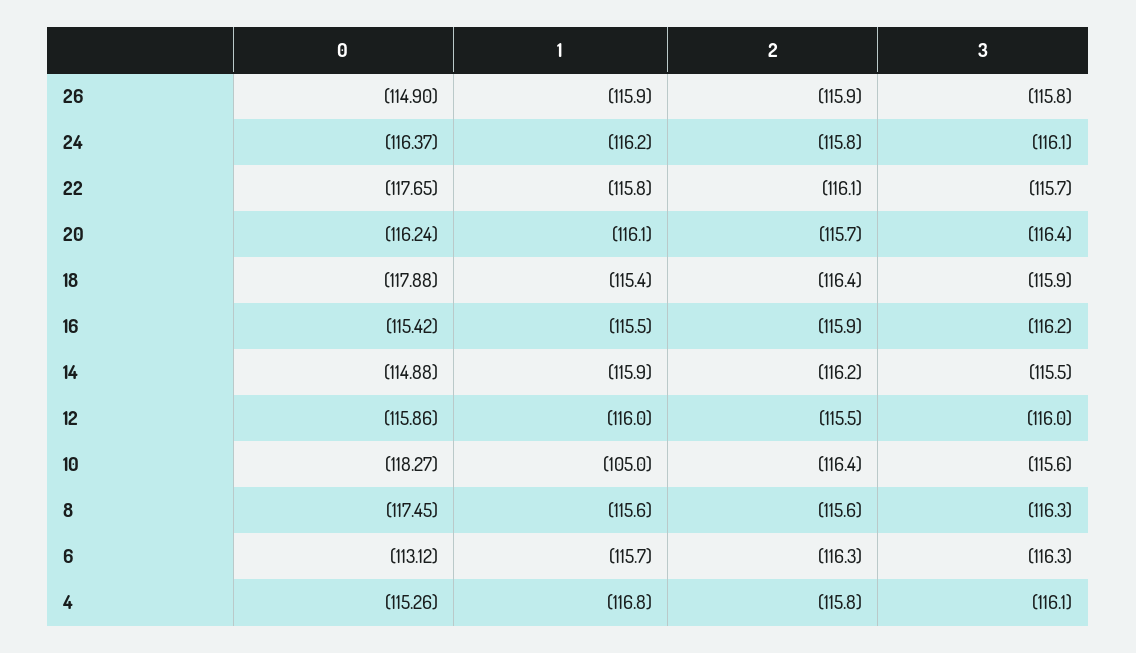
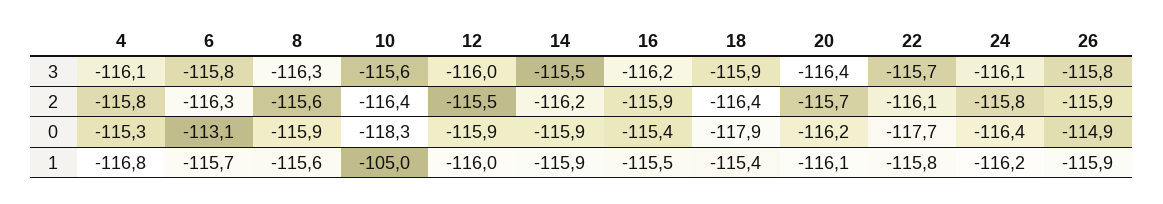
  {
    "0": {
      "26": -114.9,
      "24": -116.37,
      "22": -117.65,
      "20": -116.24,
      "18": -117.88,
      "16": -115.42,
-     "14": -114.88,
+     "14": -115.9,
      "12": -115.86,
      "10": -118.27,
-     "8": -117.45,
+     "8": -115.9,
      "6": -113.12,
      "4": -115.26
    },
    "1": {
      "26": -115.9,
      "24": -116.2,
      "22": -115.8,
      "20": -116.1,
      "18": -115.4,
      "16": -115.5,
      "14": -115.9,
      "12": -116,
      "10": -105,
      "8": -115.6,
      "6": -115.7,
      "4": -116.8
    },
    "2": {
      "26": -115.9,
      "24": -115.8,
      "22": -116.1,
      "20": -115.7,
      "18": -116.4,
      "16": -115.9,
      "14": -116.2,
      "12": -115.5,
      "10": -116.4,
      "8": -115.6,
      "6": -116.3,
      "4": -115.8
    },
    "3": {
      "26": -115.8,
      "24": -116.1,
      "22": -115.7,
      "20": -116.4,
      "18": -115.9,
      "16": -116.2,
      "14": -115.5,
      "12": -116,
      "10": -115.6,
      "8": -116.3,
-     "6": -116.3,
+     "6": -115.8,
      "4": -116.1
    }
  }

